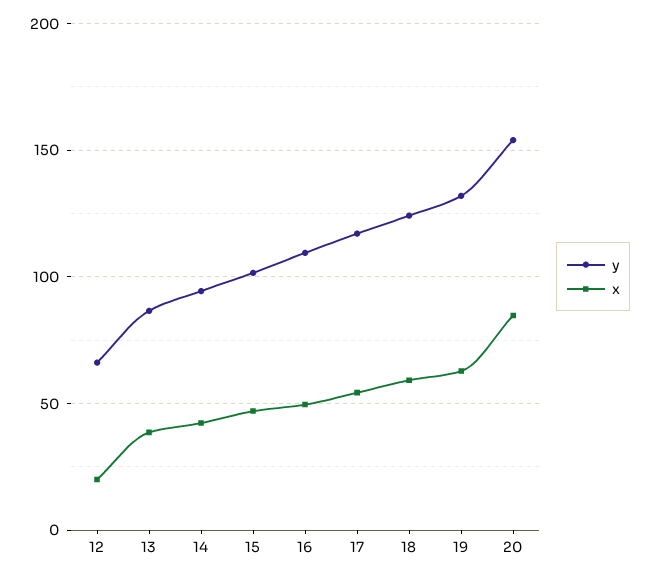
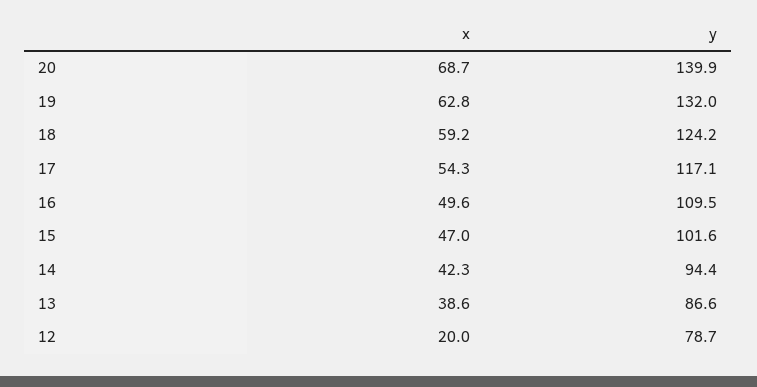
  {
    "y": {
-     "12": 65,
+     "12": 78.7,
      "13": 86.6,
      "14": 94.4,
      "15": 101.6,
      "16": 109.5,
      "17": 117.1,
      "18": 124.2,
      "19": 132,
-     "20": 155
+     "20": 139.9
    },
    "x": {
      "12": 20,
      "13": 38.6,
      "14": 42.3,
      "15": 47,
      "16": 49.6,
      "17": 54.3,
      "18": 59.2,
      "19": 62.8,
-     "20": 85
+     "20": 68.7
    }
  }

